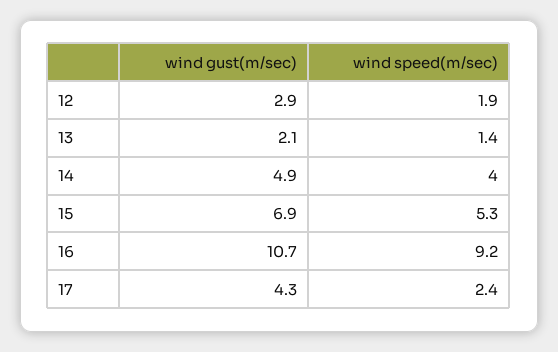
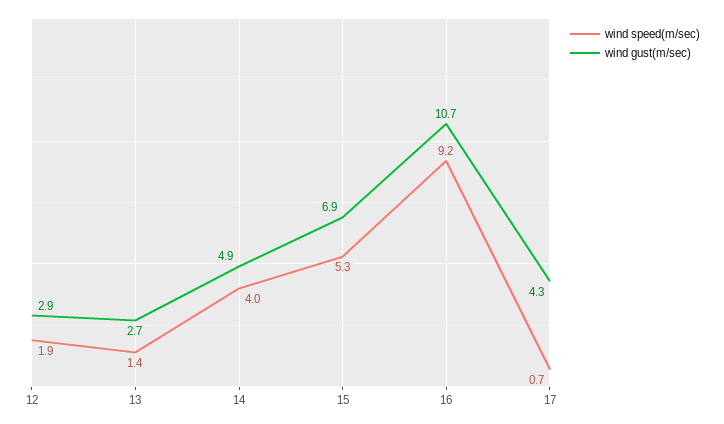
  {
    "wind gust(m/sec)": {
      "12": 2.9,
-     "13": 2.1,
+     "13": 2.7,
      "14": 4.9,
      "15": 6.9,
      "16": 10.7,
      "17": 4.3
    },
    "wind speed(m/sec)": {
      "12": 1.9,
      "13": 1.4,
      "14": 4,
      "15": 5.3,
      "16": 9.2,
-     "17": 2.4
+     "17": 0.7
    }
  }

